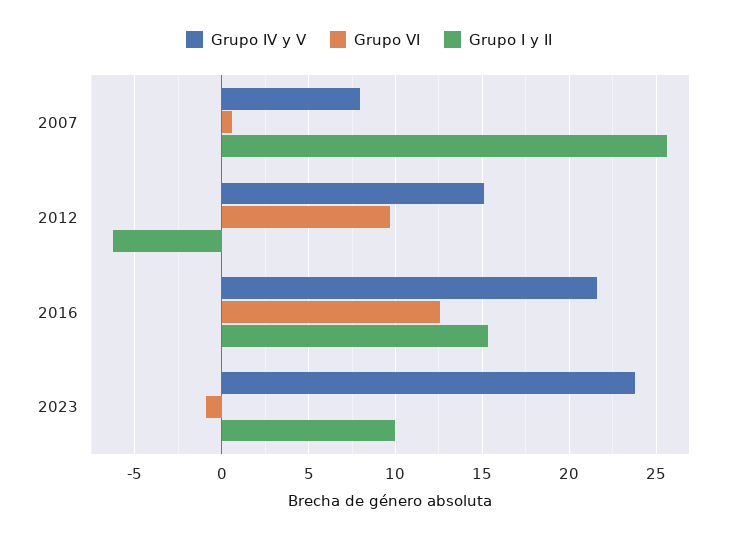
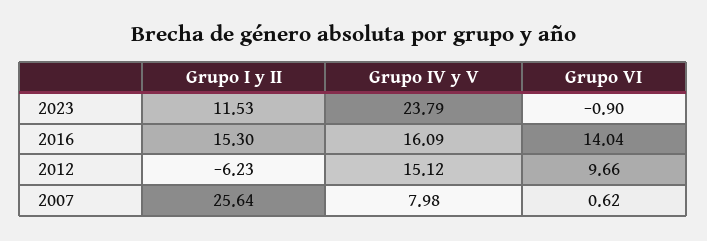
  {
    "Grupo IV y V": {
      "2007": 7.98,
      "2012": 15.12,
-     "2016": 21.5,
+     "2016": 16.09,
      "2023": 23.79
    },
    "Grupo VI": {
      "2007": 0.62,
      "2012": 9.66,
-     "2016": 12.5,
+     "2016": 14.04,
      "2023": -0.9
    },
    "Grupo I y II": {
      "2007": 25.64,
      "2012": -6.23,
      "2016": 15.3,
-     "2023": 10
+     "2023": 11.53
    }
  }

